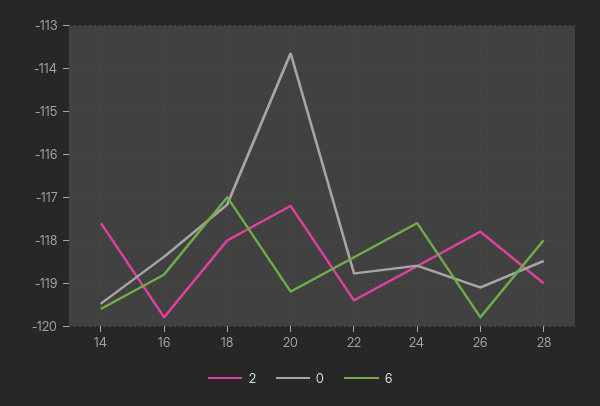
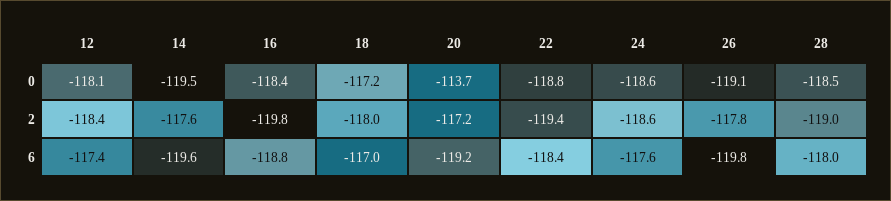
  {
    "2": {
      "14": -117.6,
      "16": -119.8,
      "18": -118,
      "20": -117.2,
      "22": -119.4,
      "24": -118.6,
      "26": -117.8,
-     "28": -119
+     "28": -119,
+     "12": -118.4
    },
    "0": {
      "14": -119.5,
      "16": -118.4,
      "18": -117.2,
      "20": -113.7,
      "22": -118.8,
      "24": -118.6,
      "26": -119.1,
-     "28": -118.5
+     "28": -118.5,
+     "12": -118.1
    },
    "6": {
      "14": -119.6,
      "16": -118.8,
      "18": -117,
      "20": -119.2,
      "22": -118.4,
      "24": -117.6,
      "26": -119.8,
-     "28": -118
+     "28": -118,
+     "12": -117.4
    }
  }

